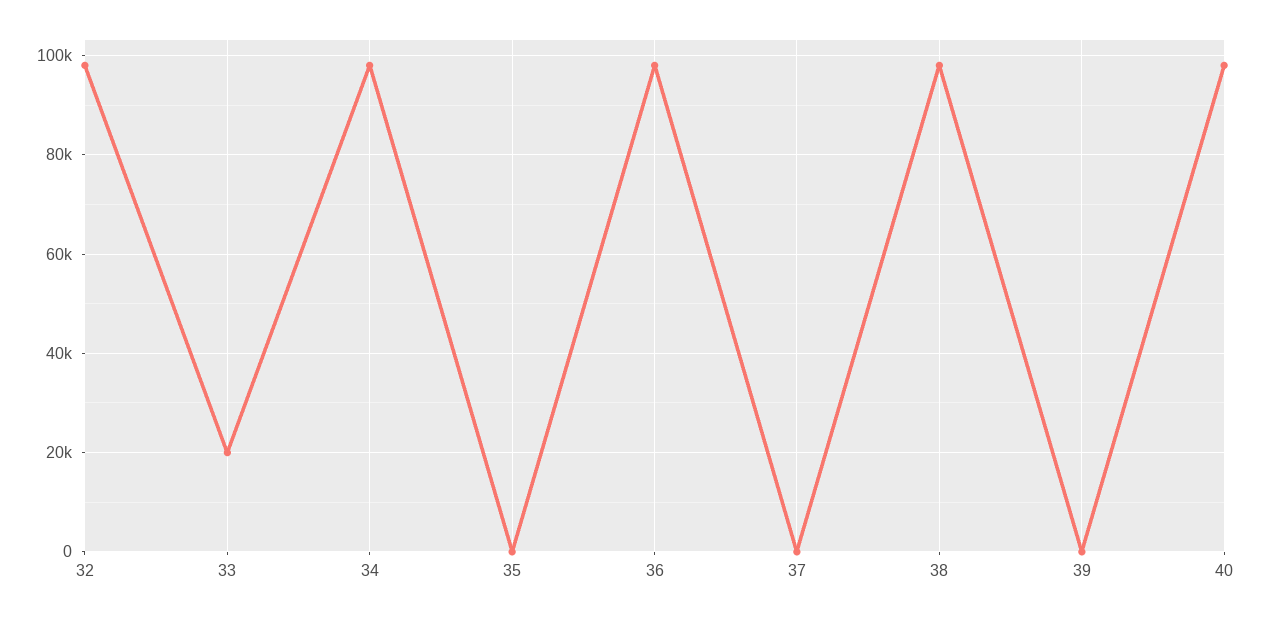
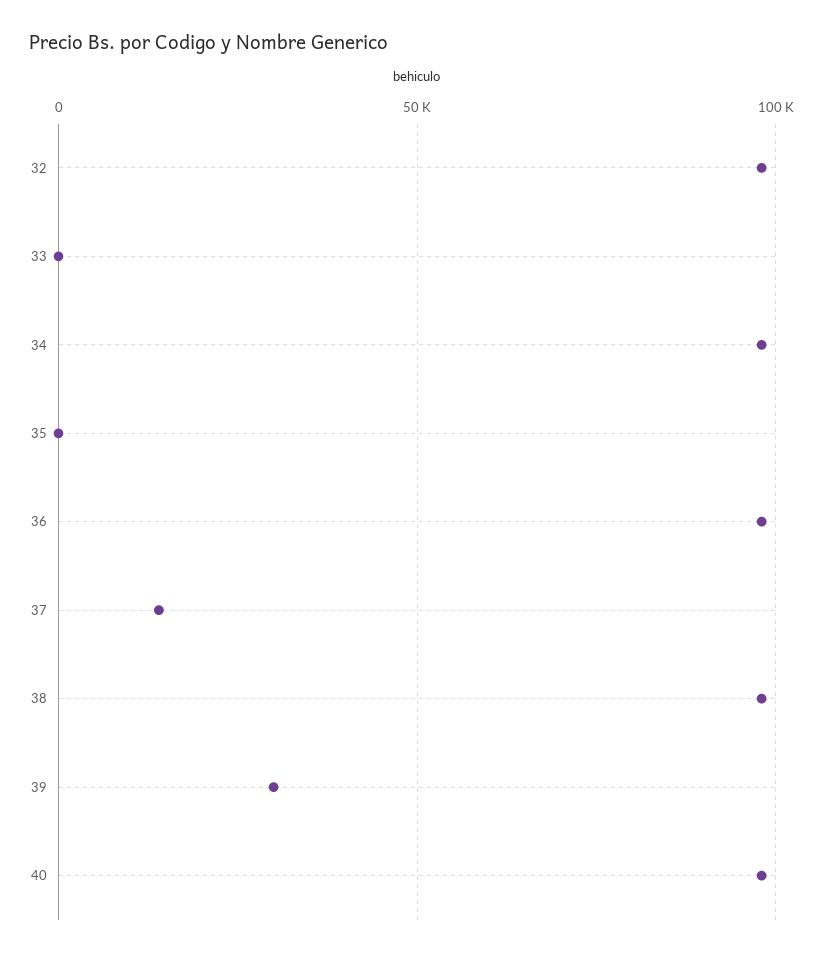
  {
    "32": 98000,
-   "33": 20000,
+   "33": 0,
    "34": 98000,
    "35": 0,
    "36": 98000,
-   "37": 0,
+   "37": 15000,
    "38": 98000,
-   "39": 0,
+   "39": 30000,
    "40": 98000
  }

